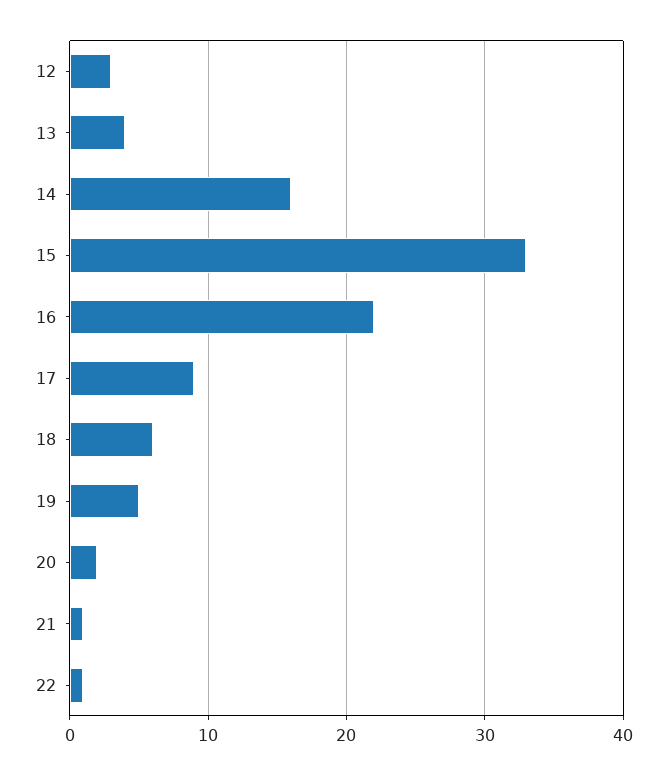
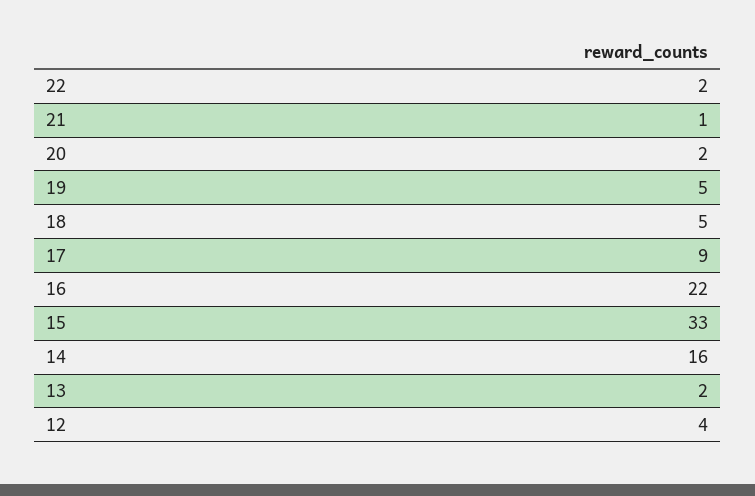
  {
-   "12": 3,
+   "12": 4,
-   "13": 4,
+   "13": 2,
    "14": 16,
    "15": 33,
    "16": 22,
    "17": 9,
-   "18": 6,
+   "18": 5,
    "19": 5,
    "20": 2,
    "21": 1,
-   "22": 1
+   "22": 2
  }

